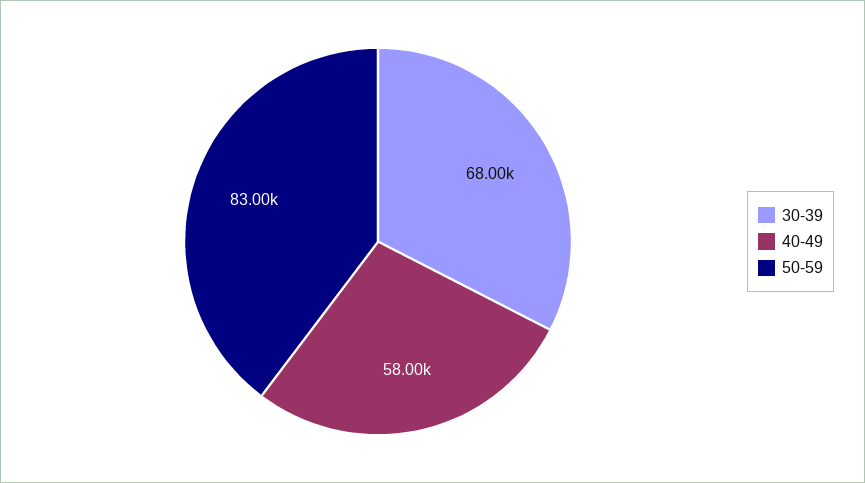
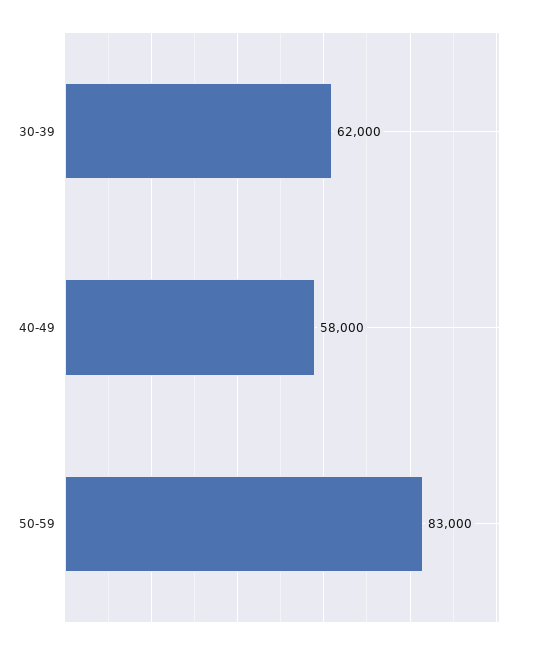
  {
-   "30-39": 68000,
+   "30-39": 62000,
    "40-49": 58000,
    "50-59": 83000
  }

